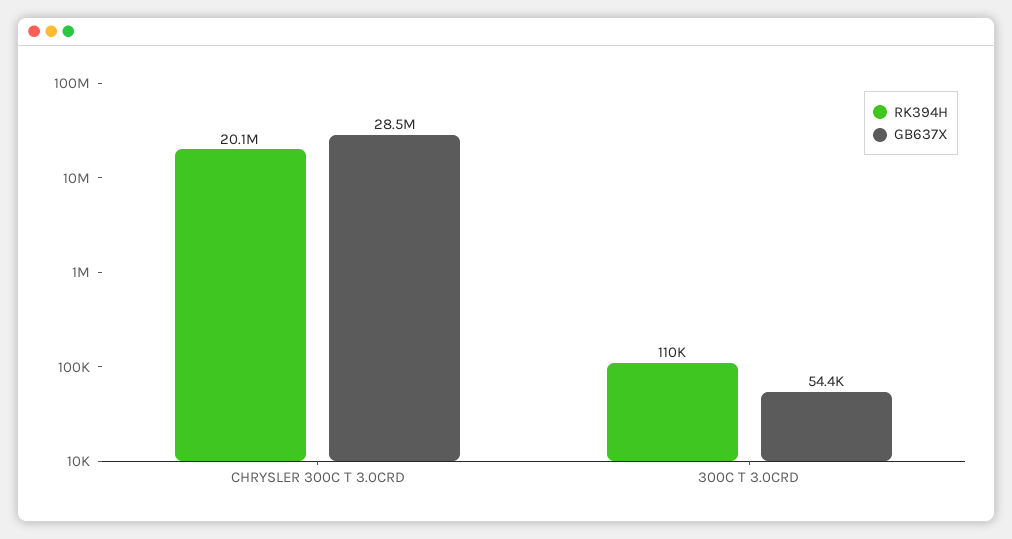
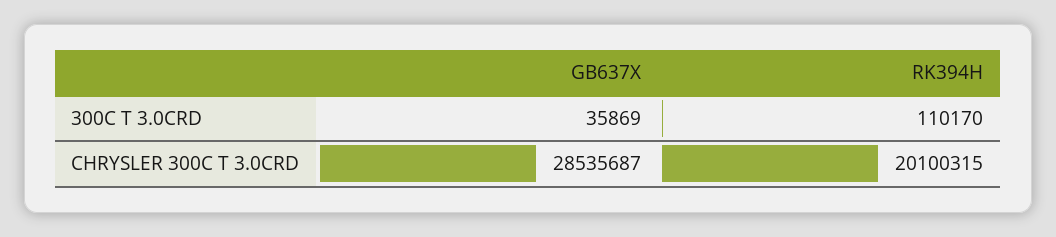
  {
    "RK394H": {
      "CHRYSLER 300C T 3.0CRD": 20100315,
      "300C T 3.0CRD": 110170
    },
    "GB637X": {
      "CHRYSLER 300C T 3.0CRD": 28535687,
-     "300C T 3.0CRD": 54400
+     "300C T 3.0CRD": 35869
    }
  }

